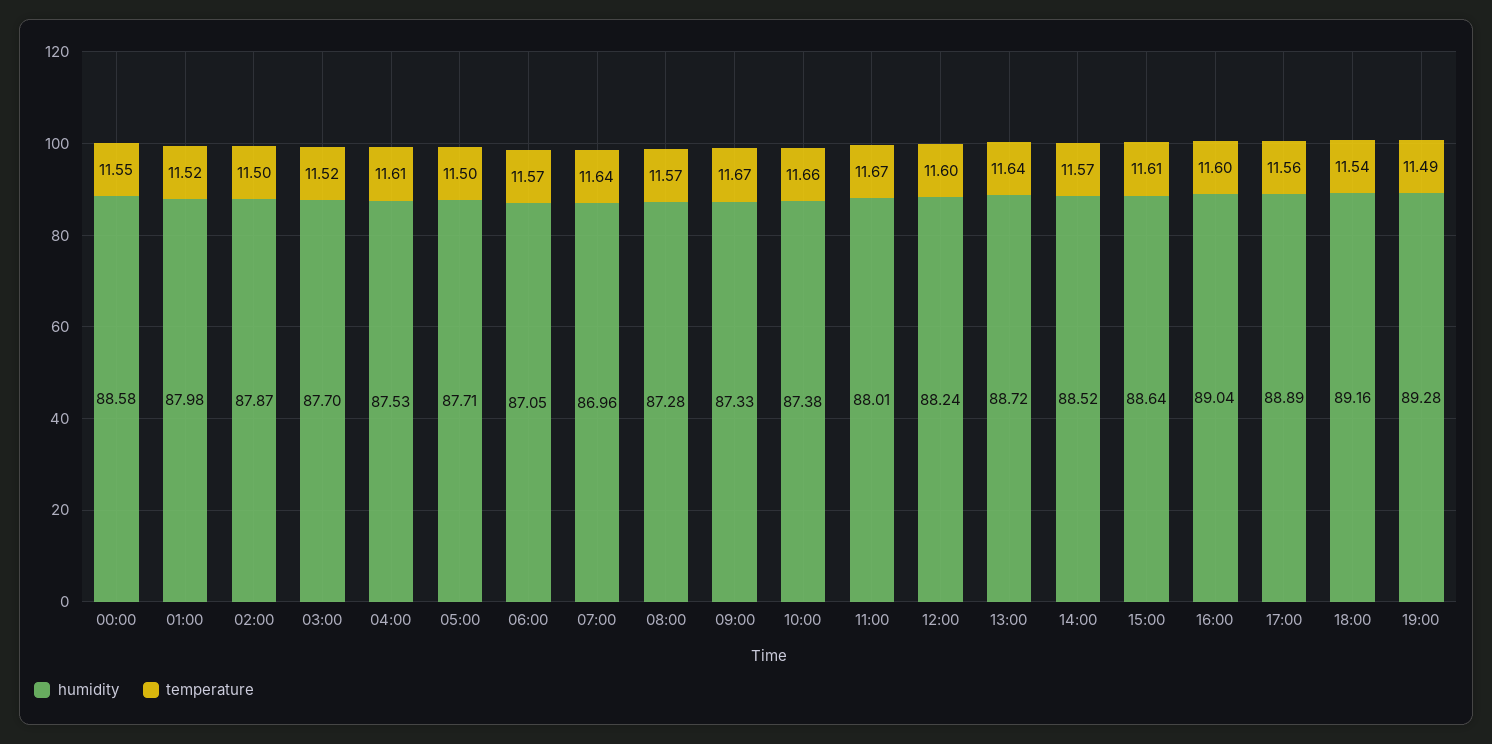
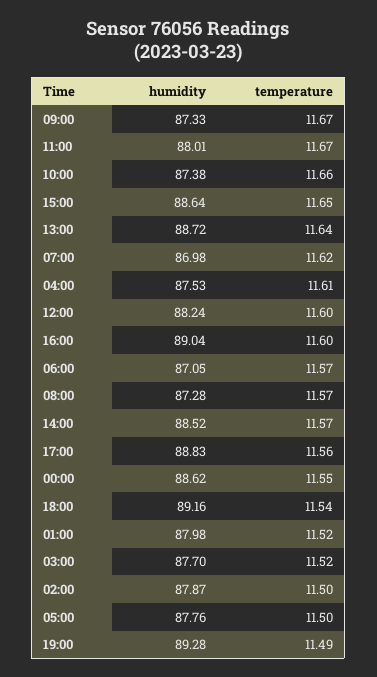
  {
    "humidity": {
-     "00:00": 88.58,
+     "00:00": 88.62,
      "01:00": 87.98,
      "02:00": 87.87,
      "03:00": 87.7,
      "04:00": 87.53,
-     "05:00": 87.71,
+     "05:00": 87.76,
      "06:00": 87.05,
-     "07:00": 86.96,
+     "07:00": 86.98,
      "08:00": 87.28,
      "09:00": 87.33,
      "10:00": 87.38,
      "11:00": 88.01,
      "12:00": 88.24,
      "13:00": 88.72,
      "14:00": 88.52,
      "15:00": 88.64,
      "16:00": 89.04,
-     "17:00": 88.89,
+     "17:00": 88.83,
      "18:00": 89.16,
      "19:00": 89.28
    },
    "temperature": {
      "00:00": 11.55,
      "01:00": 11.52,
      "02:00": 11.5,
      "03:00": 11.52,
      "04:00": 11.61,
      "05:00": 11.5,
      "06:00": 11.57,
-     "07:00": 11.64,
+     "07:00": 11.62,
      "08:00": 11.57,
      "09:00": 11.67,
      "10:00": 11.66,
      "11:00": 11.67,
      "12:00": 11.6,
      "13:00": 11.64,
      "14:00": 11.57,
-     "15:00": 11.61,
+     "15:00": 11.65,
      "16:00": 11.6,
      "17:00": 11.56,
      "18:00": 11.54,
      "19:00": 11.49
    }
  }

